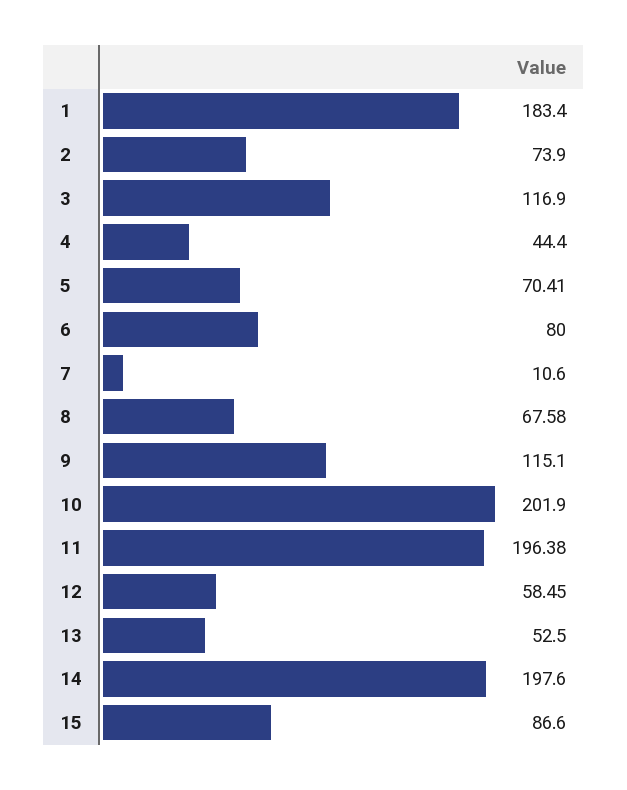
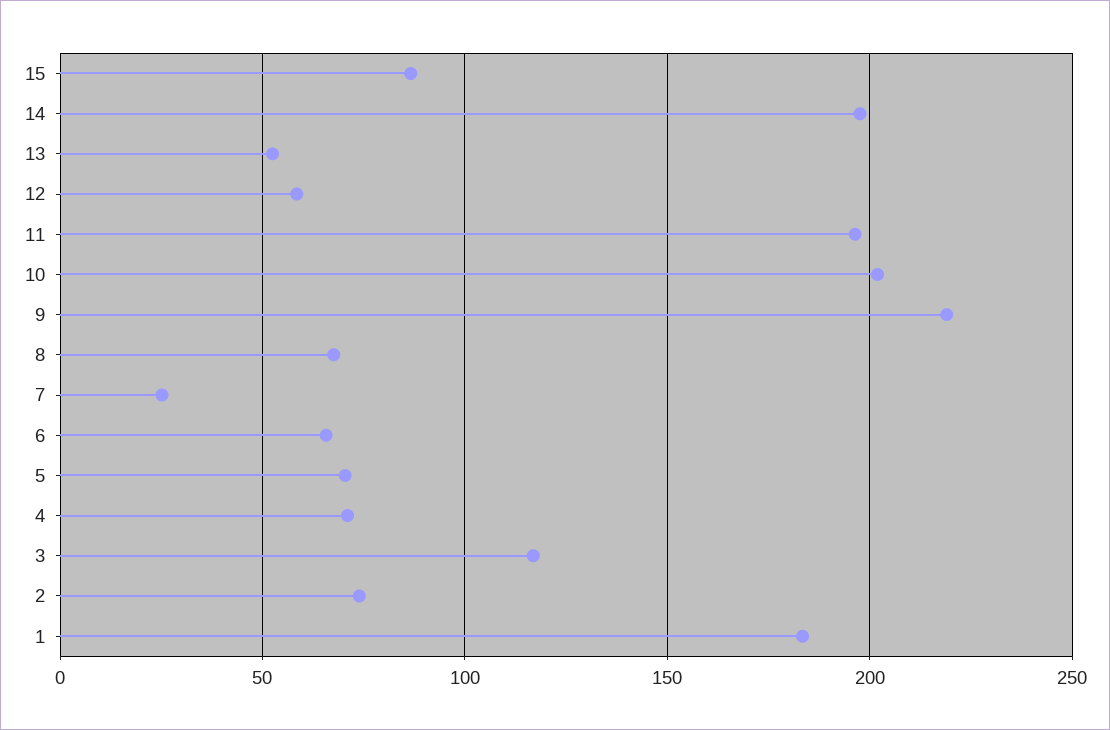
  {
    "1": 183.4,
    "2": 73.9,
    "3": 116.9,
-   "4": 44.4,
+   "4": 70,
    "5": 70.41,
-   "6": 80,
+   "6": 65,
-   "7": 10.6,
+   "7": 25,
    "8": 67.58,
-   "9": 115.1,
+   "9": 220,
    "10": 201.9,
    "11": 196.38,
    "12": 58.45,
    "13": 52.5,
    "14": 197.6,
    "15": 86.6
  }

